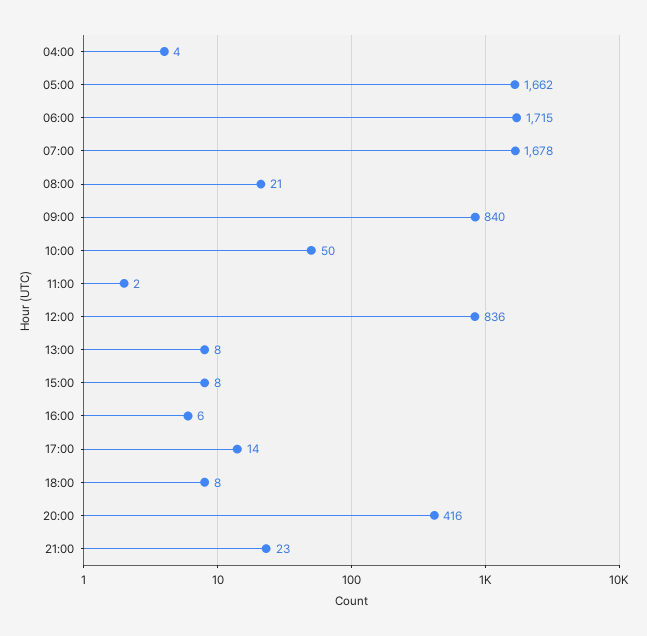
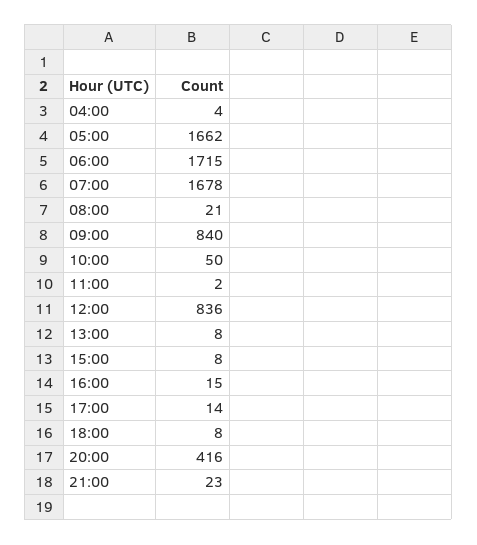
  {
    "04:00": 4,
    "05:00": 1662,
    "06:00": 1715,
    "07:00": 1678,
    "08:00": 21,
    "09:00": 840,
    "10:00": 50,
    "11:00": 2,
    "12:00": 836,
    "13:00": 8,
    "15:00": 8,
-   "16:00": 6,
+   "16:00": 15,
    "17:00": 14,
    "18:00": 8,
    "20:00": 416,
    "21:00": 23
  }

